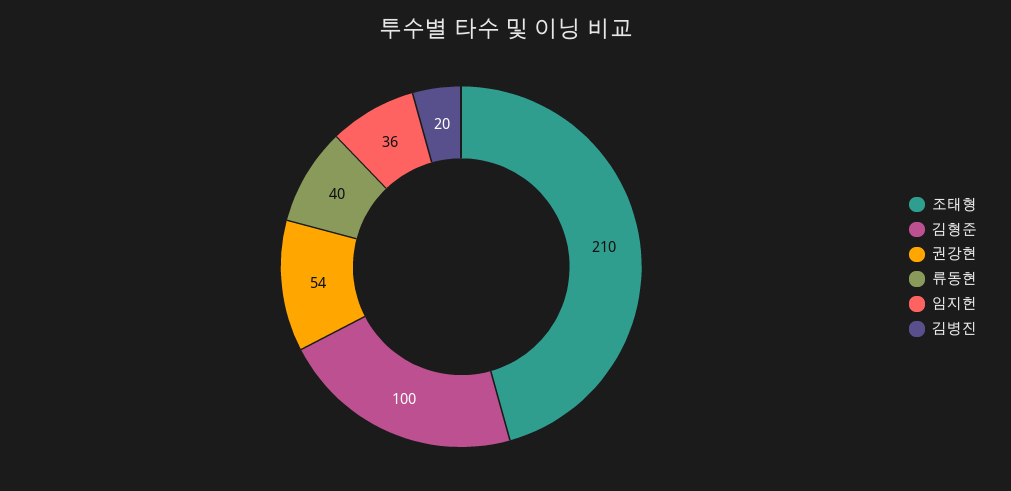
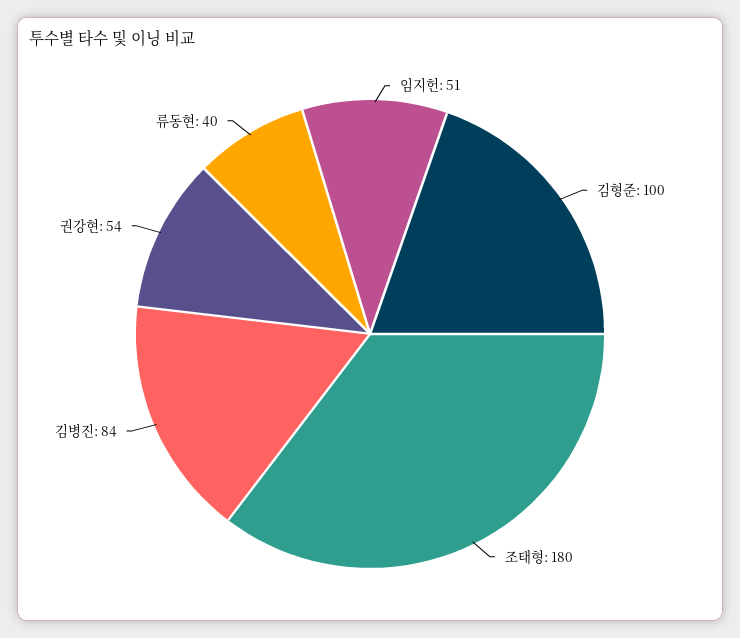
  {
-   "조태형": 210,
+   "조태형": 180,
    "김형준": 100,
    "권강현": 54,
    "류동현": 40,
-   "임지헌": 36,
+   "임지헌": 51,
-   "김병진": 20
+   "김병진": 84
  }

